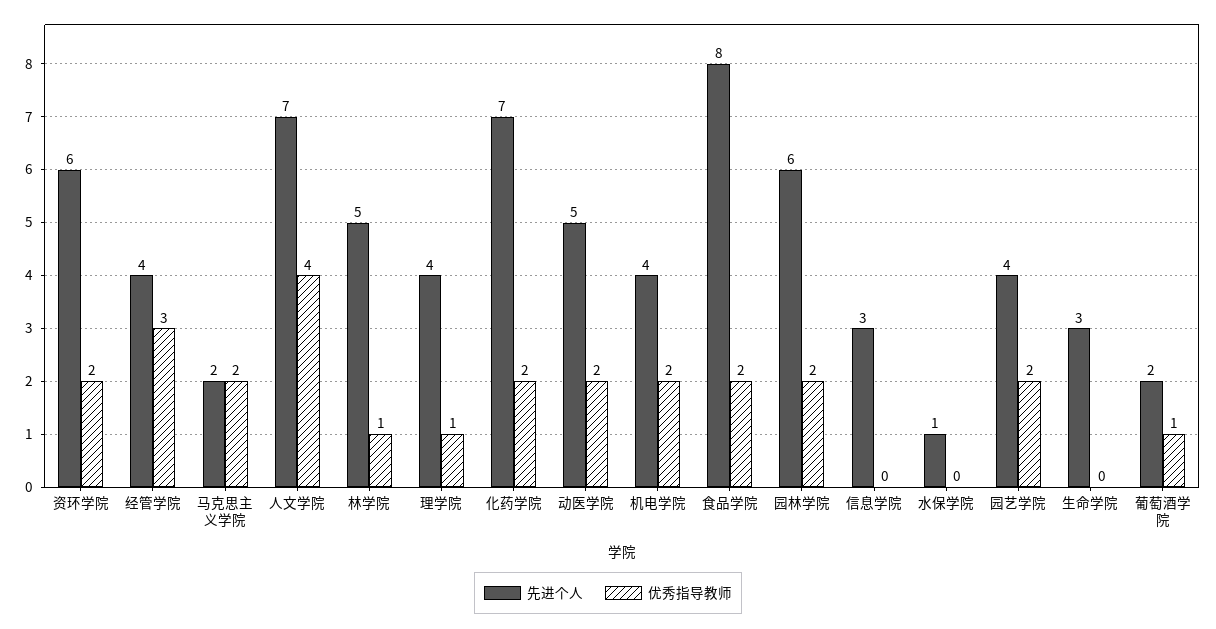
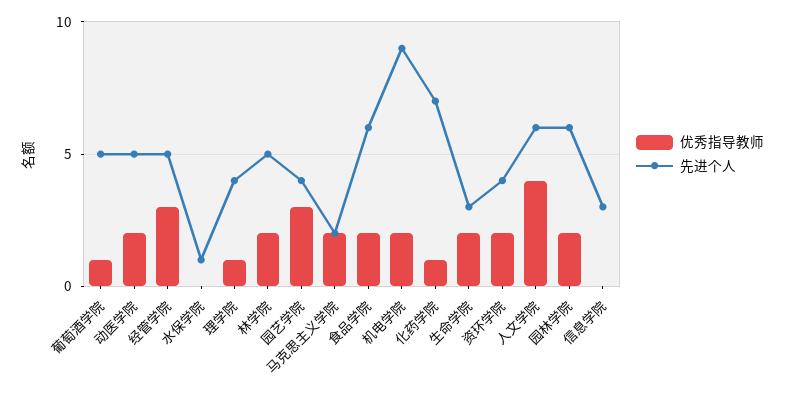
  {
    "先进个人": {
-     "资环学院": 6,
+     "资环学院": 4,
-     "经管学院": 4,
+     "经管学院": 5,
      "马克思主义学院": 2,
-     "人文学院": 7,
+     "人文学院": 6,
      "林学院": 5,
      "理学院": 4,
      "化药学院": 7,
      "动医学院": 5,
-     "机电学院": 4,
+     "机电学院": 9,
-     "食品学院": 8,
+     "食品学院": 6,
      "园林学院": 6,
      "信息学院": 3,
      "水保学院": 1,
      "园艺学院": 4,
      "生命学院": 3,
-     "葡萄酒学院": 2
+     "葡萄酒学院": 5
    },
    "优秀指导教师": {
      "资环学院": 2,
      "经管学院": 3,
      "马克思主义学院": 2,
      "人文学院": 4,
-     "林学院": 1,
+     "林学院": 2,
      "理学院": 1,
-     "化药学院": 2,
+     "化药学院": 1,
      "动医学院": 2,
      "机电学院": 2,
      "食品学院": 2,
      "园林学院": 2,
      "信息学院": 0,
      "水保学院": 0,
-     "园艺学院": 2,
+     "园艺学院": 3,
-     "生命学院": 0,
+     "生命学院": 2,
      "葡萄酒学院": 1
    }
  }

